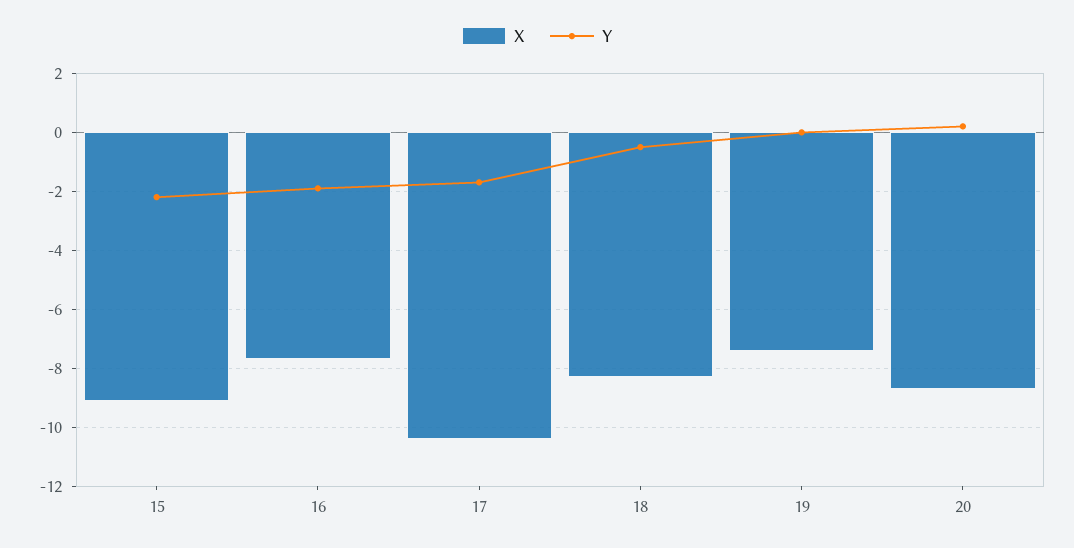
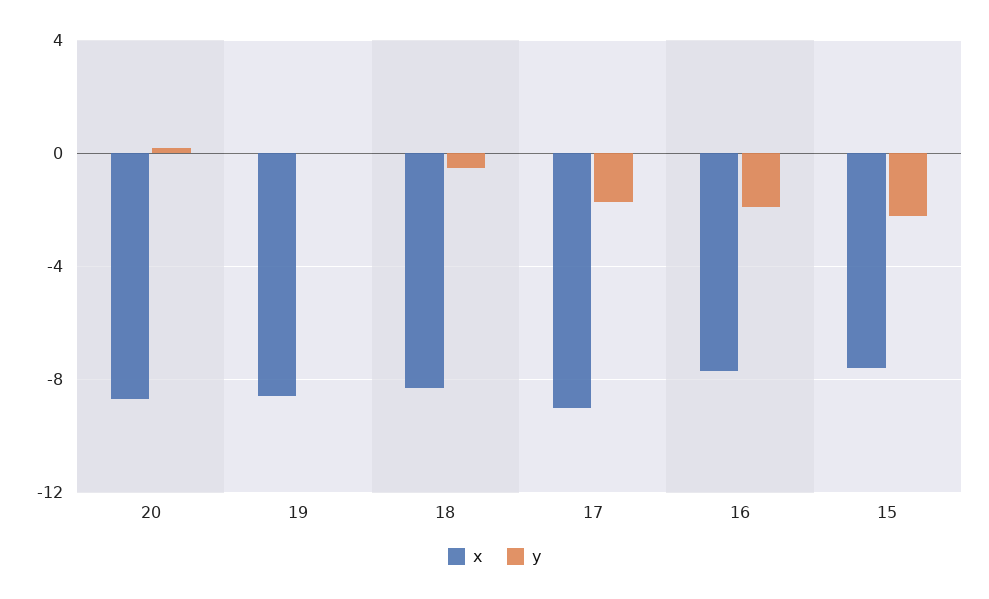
  {
    "X": {
-     "15": -9,
+     "15": -7.5,
      "16": -7.5,
-     "17": -10.5,
+     "17": -9,
      "18": -8.5,
-     "19": -7.5,
+     "19": -8.5,
      "20": -8.5
    },
    "Y": {
      "15": -2,
      "16": -2,
      "17": -1.5,
      "18": -0.5,
      "19": 0,
      "20": 0
    }
  }

